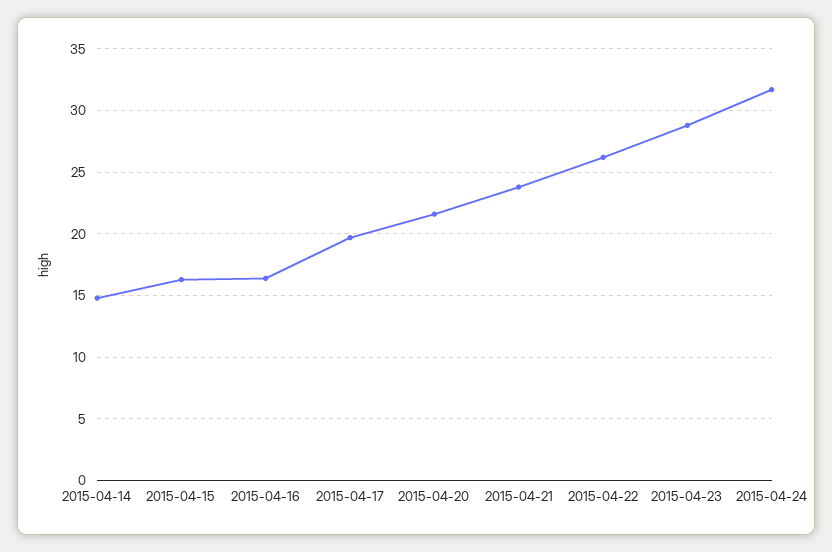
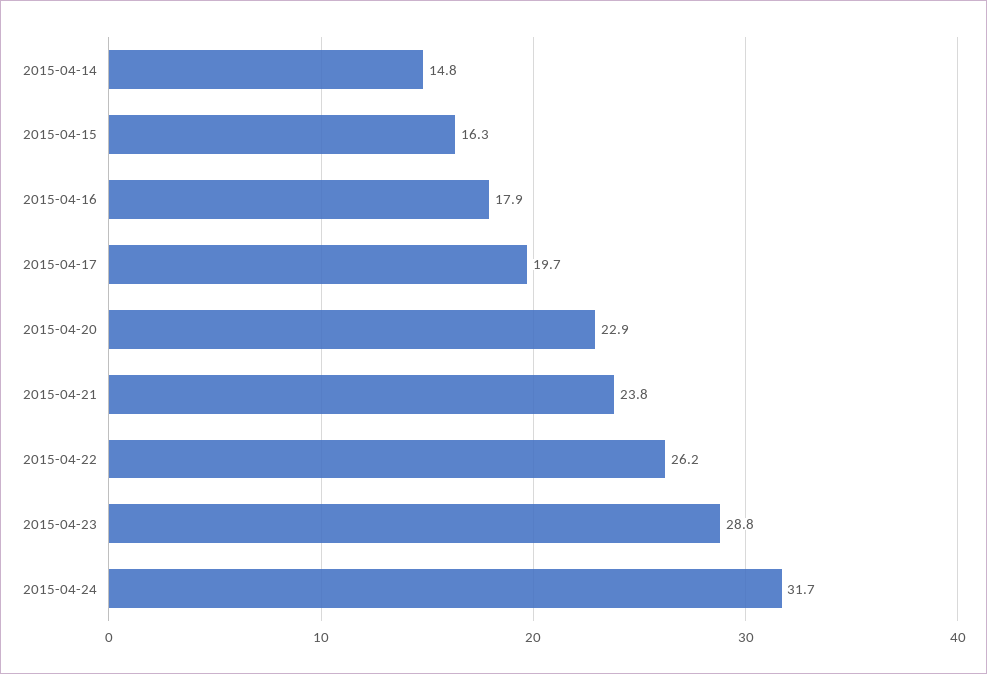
  {
    "2015-04-14": 14.8,
    "2015-04-15": 16.3,
-   "2015-04-16": 16.5,
+   "2015-04-16": 17.9,
    "2015-04-17": 19.7,
-   "2015-04-20": 21.5,
+   "2015-04-20": 22.9,
    "2015-04-21": 23.8,
    "2015-04-22": 26.2,
    "2015-04-23": 28.8,
    "2015-04-24": 31.7
  }

